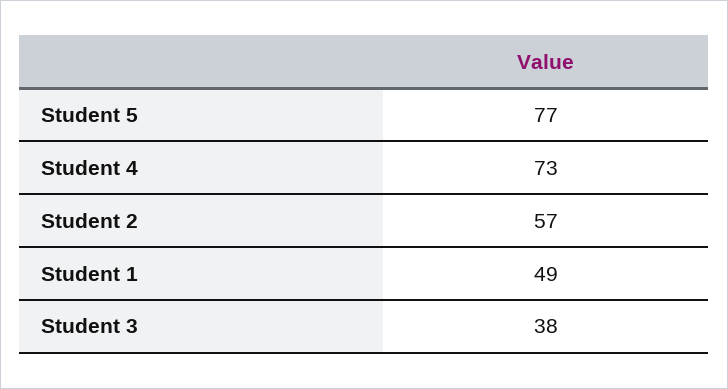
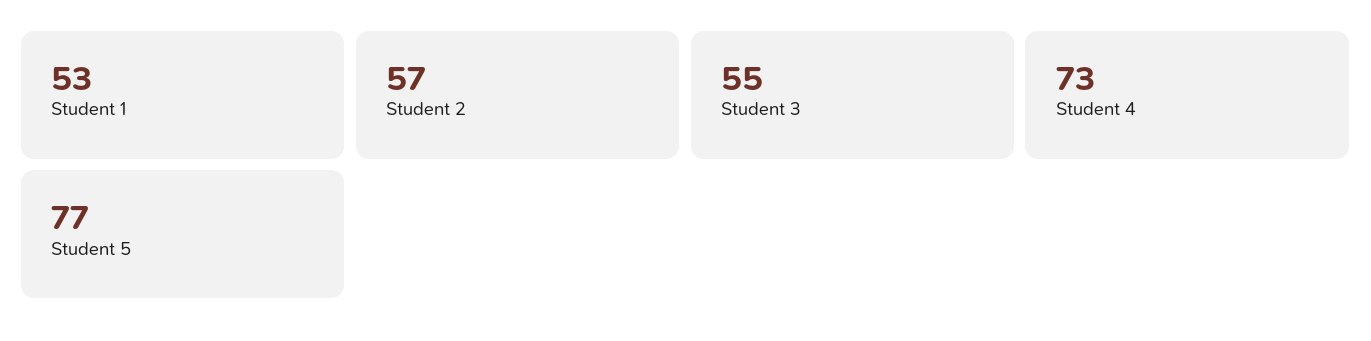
  {
    "Student 5": 77,
    "Student 4": 73,
    "Student 2": 57,
-   "Student 1": 49,
+   "Student 1": 53,
-   "Student 3": 38
+   "Student 3": 55
  }

